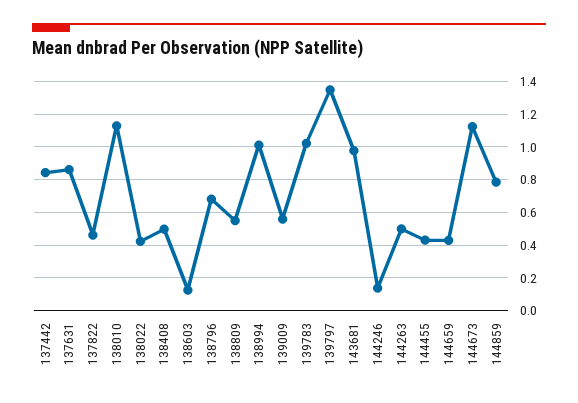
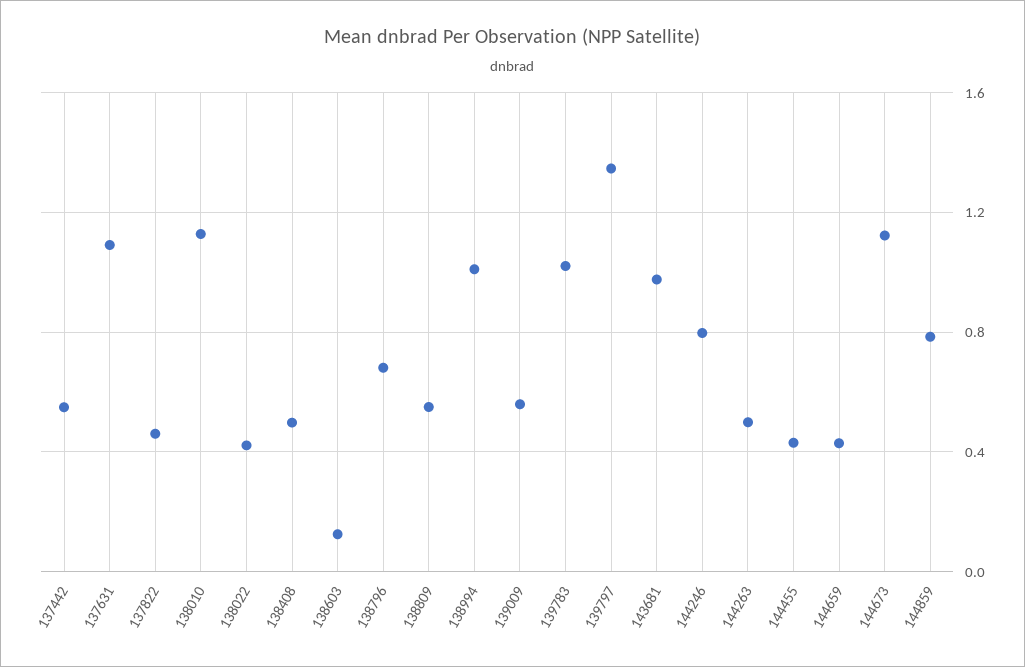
  {
-   "137442": 0.85,
+   "137442": 0.55,
-   "137631": 0.85,
+   "137631": 1.1,
    "137822": 0.45,
    "138010": 1.15,
    "138022": 0.4,
    "138408": 0.5,
    "138603": 0.15,
    "138796": 0.7,
    "138809": 0.55,
    "138994": 1,
    "139009": 0.55,
    "139783": 1,
    "139797": 1.35,
    "143681": 1,
-   "144246": 0.15,
+   "144246": 0.8,
    "144263": 0.5,
    "144455": 0.45,
    "144659": 0.45,
    "144673": 1.1,
    "144859": 0.8
  }

